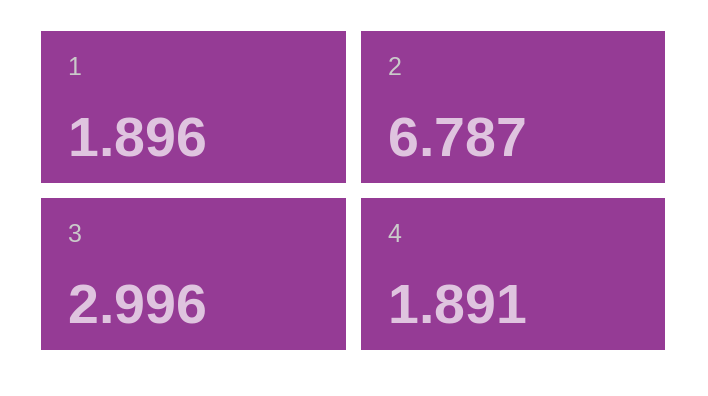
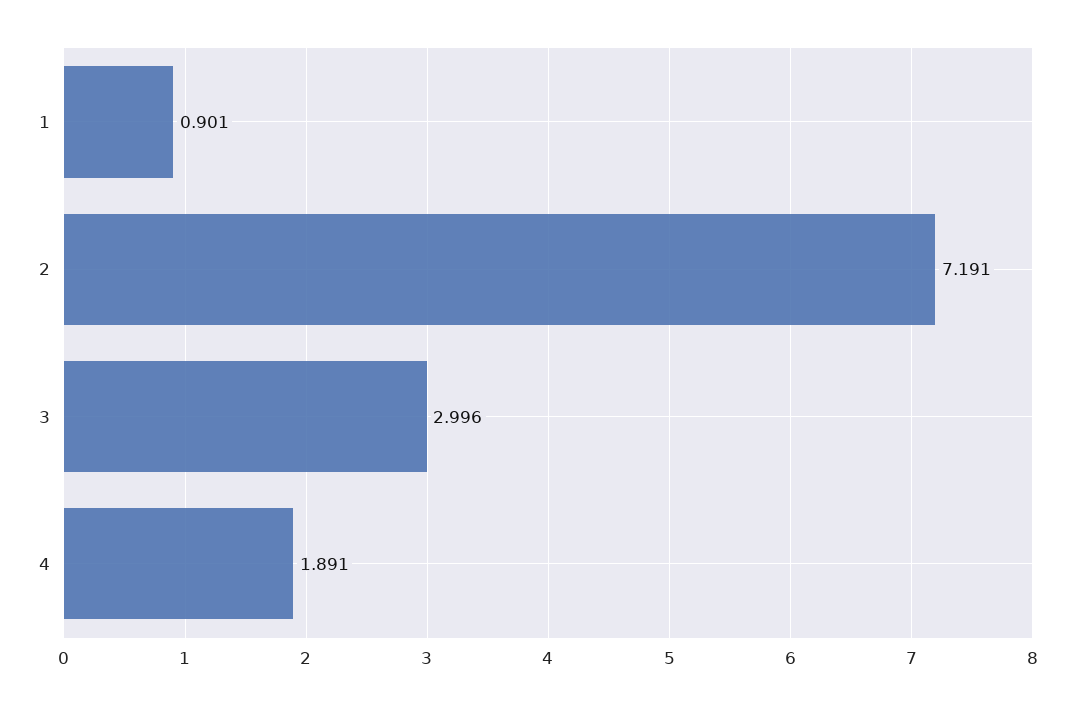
  {
-   "1": 1.896,
+   "1": 0.901,
-   "2": 6.787,
+   "2": 7.191,
    "3": 2.996,
    "4": 1.891
  }

